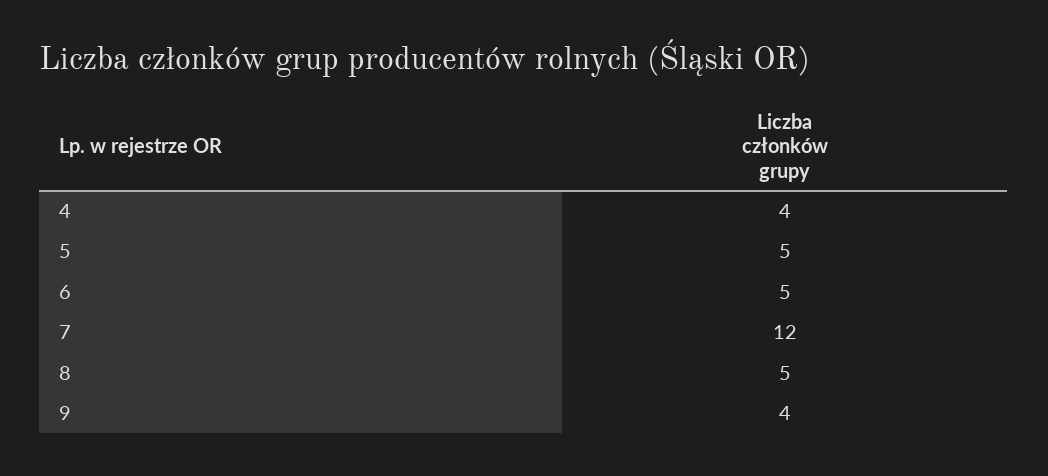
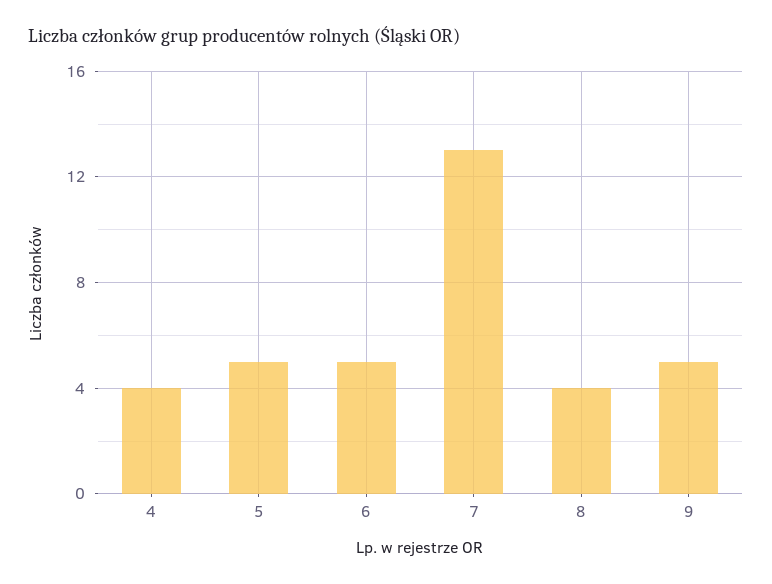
  {
    "4": 4,
    "5": 5,
    "6": 5,
-   "7": 12,
+   "7": 13,
-   "8": 5,
+   "8": 4,
-   "9": 4
+   "9": 5
  }

